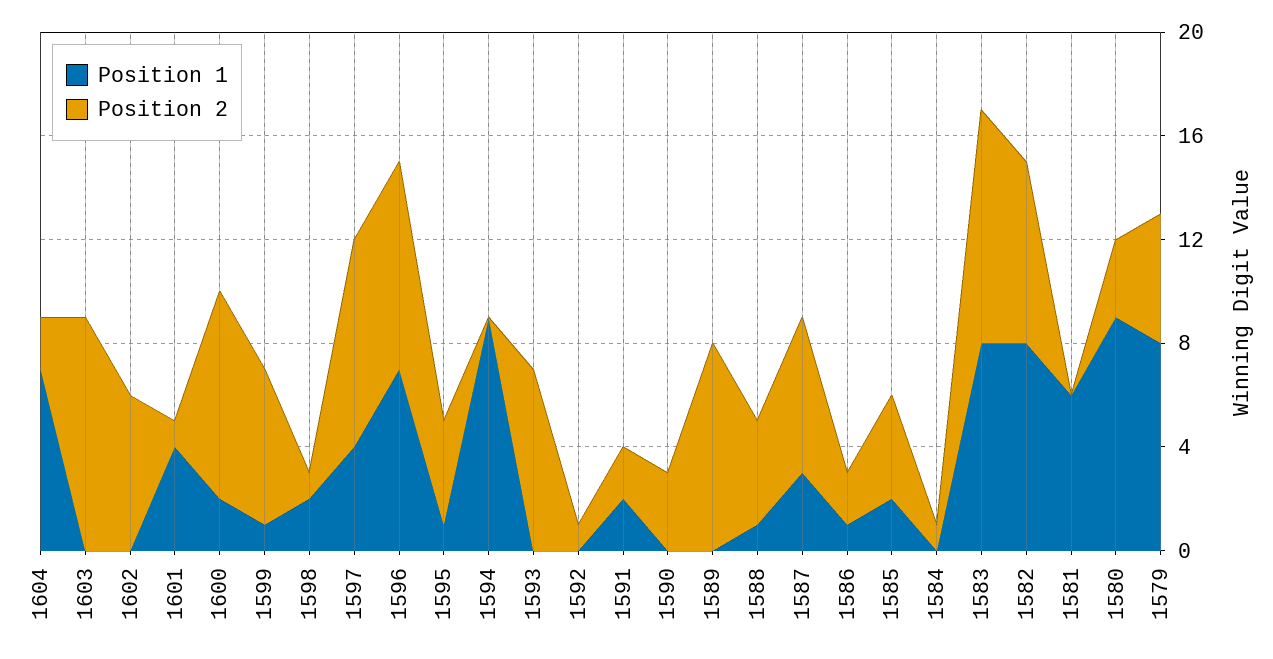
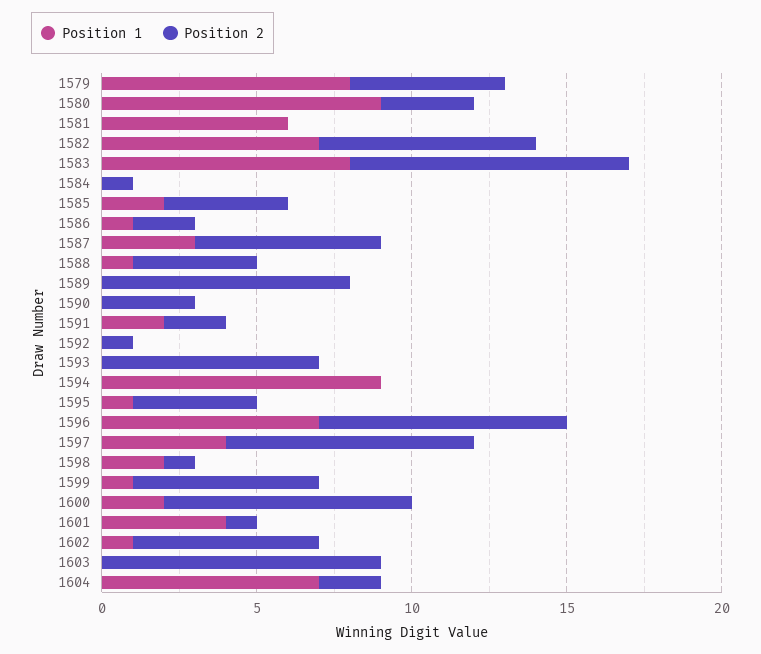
  {
    "Position 1": {
      "1604": 7,
      "1603": 0,
-     "1602": 0,
+     "1602": 1,
      "1601": 4,
      "1600": 2,
      "1599": 1,
      "1598": 2,
      "1597": 4,
      "1596": 7,
      "1595": 1,
      "1594": 9,
      "1593": 0,
      "1592": 0,
      "1591": 2,
      "1590": 0,
      "1589": 0,
      "1588": 1,
      "1587": 3,
      "1586": 1,
      "1585": 2,
      "1584": 0,
      "1583": 8,
-     "1582": 8,
+     "1582": 7,
      "1581": 6,
      "1580": 9,
      "1579": 8
    },
    "Position 2": {
      "1604": 2,
      "1603": 9,
      "1602": 6,
      "1601": 1,
      "1600": 8,
      "1599": 6,
      "1598": 1,
      "1597": 8,
      "1596": 8,
      "1595": 4,
      "1594": 0,
      "1593": 7,
      "1592": 1,
      "1591": 2,
      "1590": 3,
      "1589": 8,
      "1588": 4,
      "1587": 6,
      "1586": 2,
      "1585": 4,
      "1584": 1,
      "1583": 9,
      "1582": 7,
      "1581": 0,
      "1580": 3,
      "1579": 5
    }
  }

